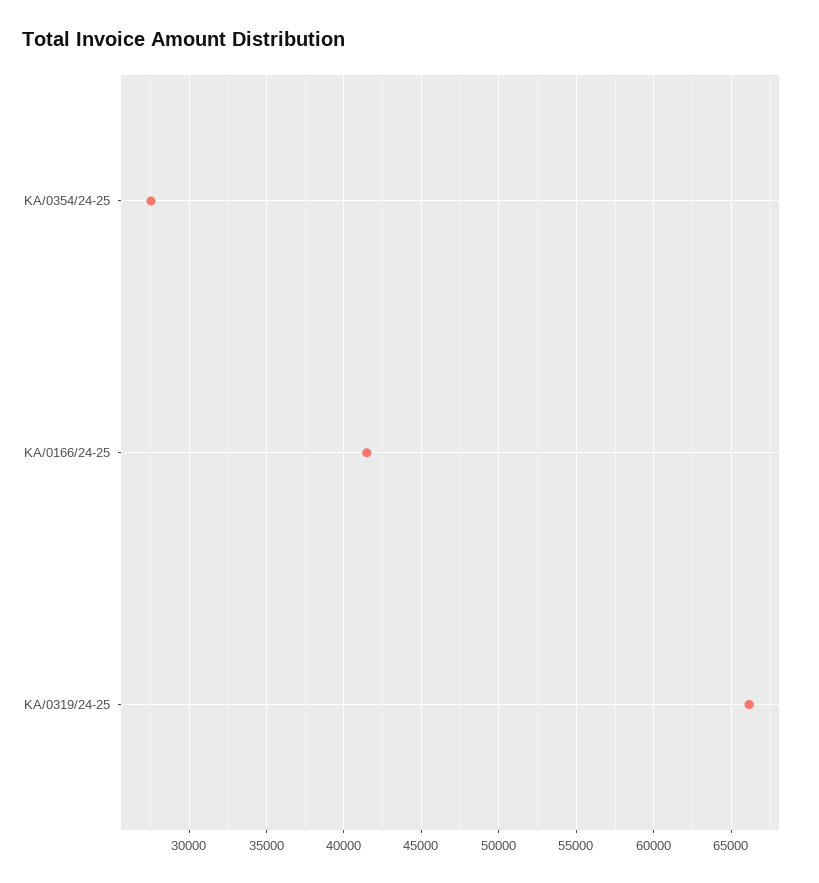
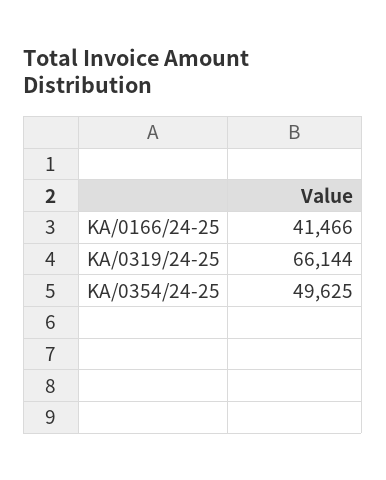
  {
-   "KA/0354/24-25": 27500,
+   "KA/0354/24-25": 49625,
    "KA/0166/24-25": 41466,
    "KA/0319/24-25": 66144
  }

